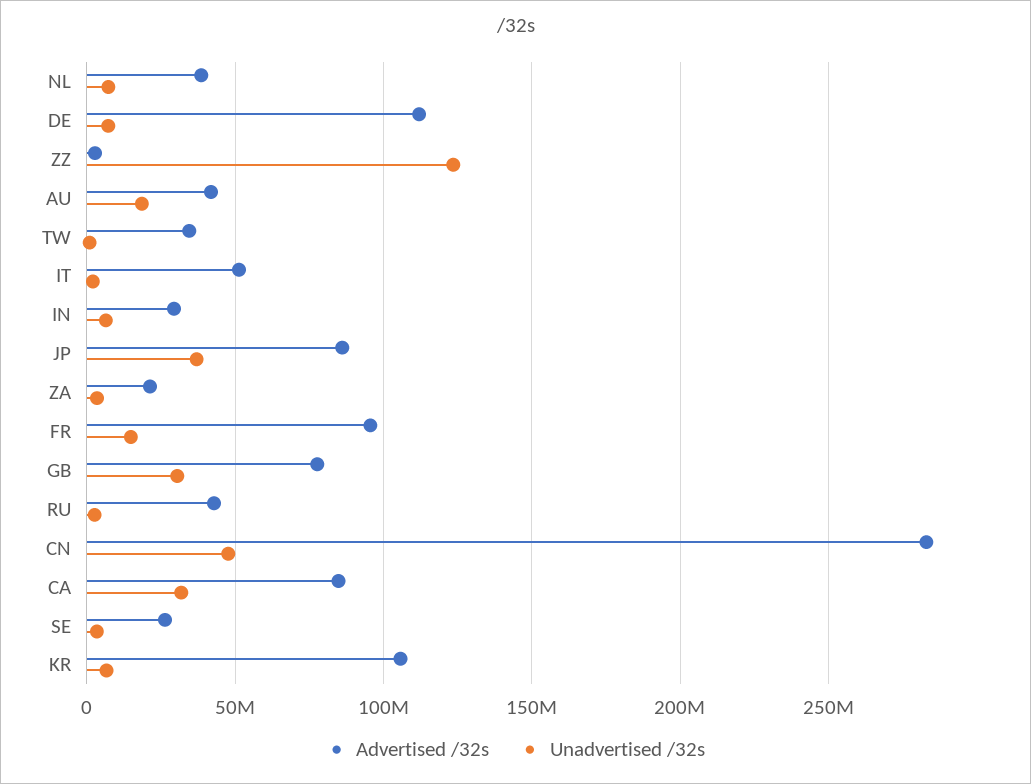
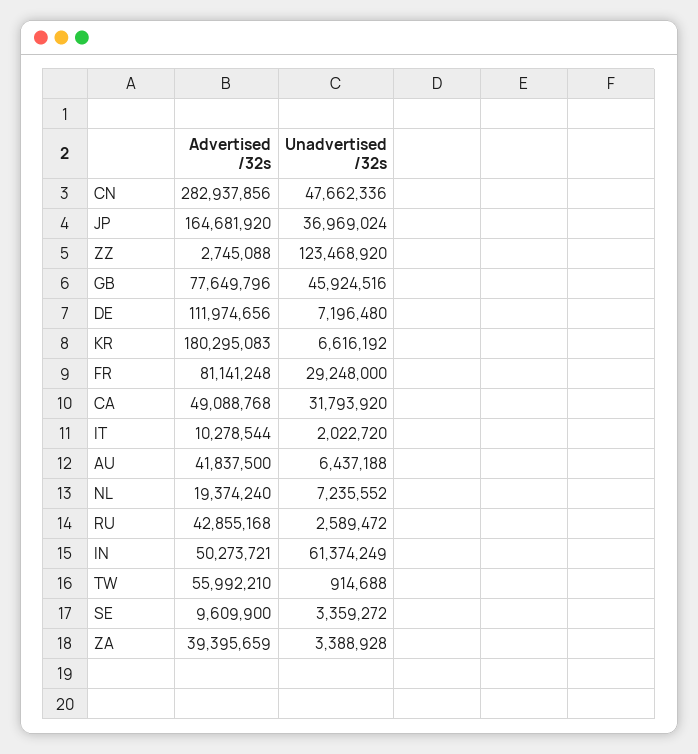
  {
    "Advertised /32s": {
-     "NL": 40000000,
+     "NL": 19374240,
      "DE": 111974656,
      "ZZ": 2745088,
      "AU": 41837500,
-     "TW": 35000000,
+     "TW": 55992210,
-     "IT": 50000000,
+     "IT": 10278544,
-     "IN": 30000000,
+     "IN": 50273721,
-     "JP": 85000000,
+     "JP": 164681920,
-     "ZA": 20000000,
+     "ZA": 39395659,
-     "FR": 95000000,
+     "FR": 81141248,
      "GB": 77649796,
      "RU": 42855168,
      "CN": 282937856,
-     "CA": 85000000,
+     "CA": 49088768,
-     "SE": 25000000,
+     "SE": 9609900,
-     "KR": 105000000
+     "KR": 180295083
    },
    "Unadvertised /32s": {
      "NL": 7235552,
      "DE": 7196480,
      "ZZ": 123468920,
-     "AU": 20000000,
+     "AU": 6437188,
      "TW": 914688,
      "IT": 2022720,
-     "IN": 5000000,
+     "IN": 61374249,
      "JP": 36969024,
      "ZA": 3388928,
-     "FR": 15000000,
+     "FR": 29248000,
-     "GB": 30000000,
+     "GB": 45924516,
      "RU": 2589472,
      "CN": 47662336,
      "CA": 31793920,
      "SE": 3359272,
      "KR": 6616192
    }
  }

